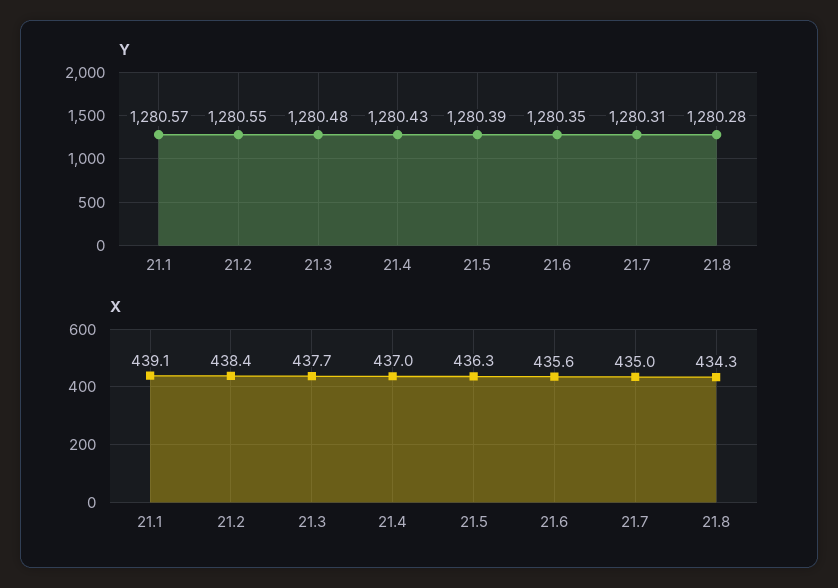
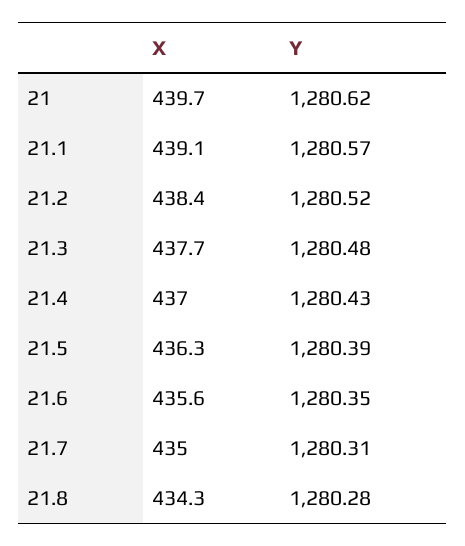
  {
    "Y": {
      "21.1": 1280.57,
-     "21.2": 1280.55,
+     "21.2": 1280.52,
      "21.3": 1280.48,
      "21.4": 1280.43,
      "21.5": 1280.39,
      "21.6": 1280.35,
      "21.7": 1280.31,
-     "21.8": 1280.28
+     "21.8": 1280.28,
+     "21": 1280.62
    },
    "X": {
      "21.1": 439.1,
      "21.2": 438.4,
      "21.3": 437.7,
      "21.4": 437,
      "21.5": 436.3,
      "21.6": 435.6,
      "21.7": 435,
-     "21.8": 434.3
+     "21.8": 434.3,
+     "21": 439.7
    }
  }

